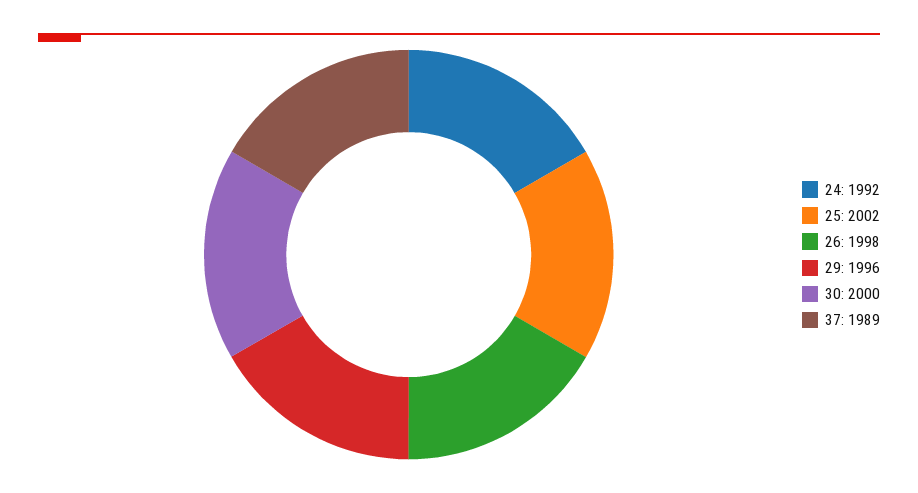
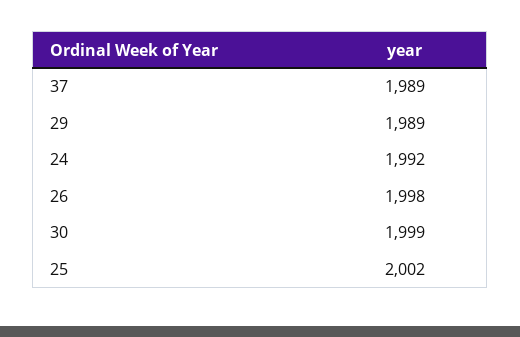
  {
    "24": 1992,
    "25": 2002,
    "26": 1998,
-   "29": 1996,
+   "29": 1989,
-   "30": 2000,
+   "30": 1999,
    "37": 1989
  }

